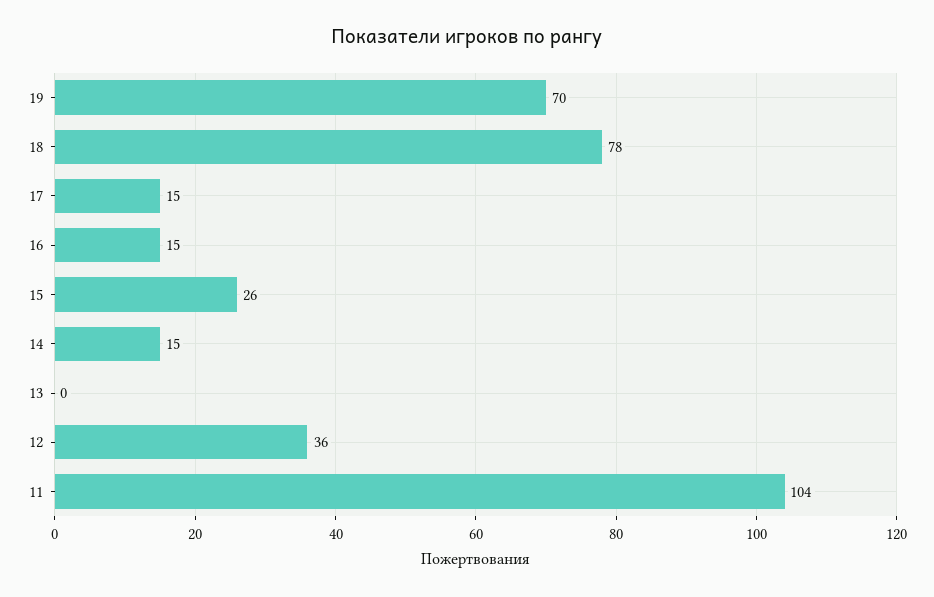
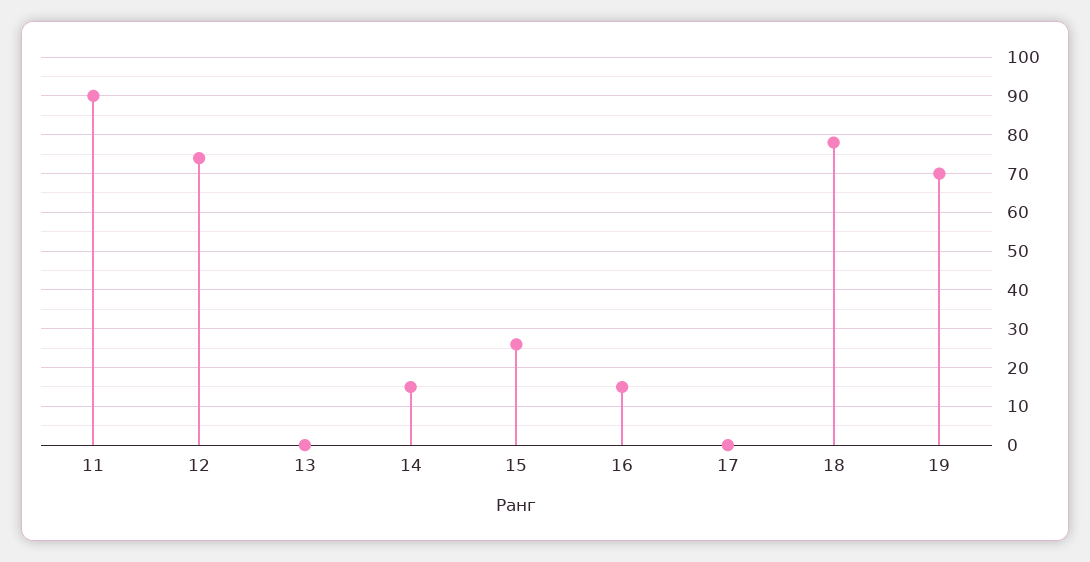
  {
    "19": 70,
    "18": 78,
-   "17": 15,
+   "17": 0,
    "16": 15,
    "15": 26,
    "14": 15,
    "13": 0,
-   "12": 36,
+   "12": 75,
-   "11": 104
+   "11": 90
  }

